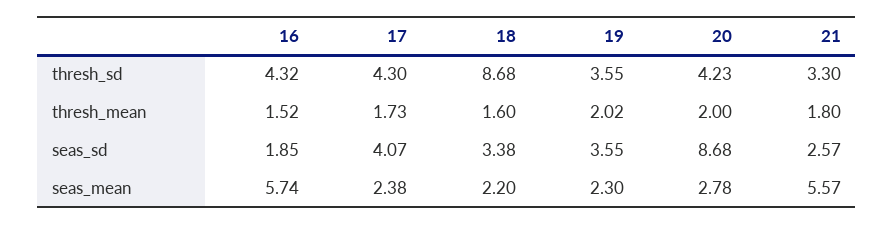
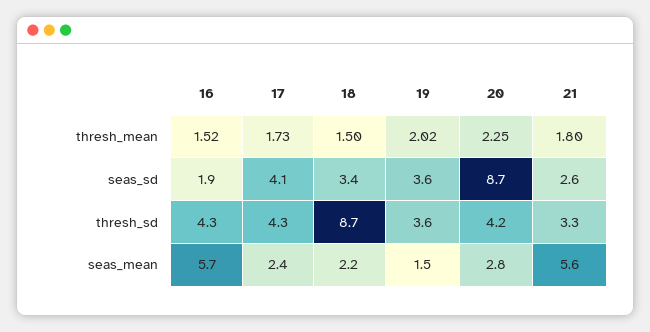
  {
    "16": {
      "thresh_sd": 4.32,
      "thresh_mean": 1.52,
      "seas_sd": 1.85,
      "seas_mean": 5.74
    },
    "17": {
      "thresh_sd": 4.3,
      "thresh_mean": 1.73,
      "seas_sd": 4.07,
      "seas_mean": 2.38
    },
    "18": {
      "thresh_sd": 8.68,
-     "thresh_mean": 1.6,
+     "thresh_mean": 1.5,
      "seas_sd": 3.38,
      "seas_mean": 2.2
    },
    "19": {
      "thresh_sd": 3.55,
      "thresh_mean": 2.02,
      "seas_sd": 3.55,
-     "seas_mean": 2.3
+     "seas_mean": 1.5
    },
    "20": {
      "thresh_sd": 4.23,
-     "thresh_mean": 2,
+     "thresh_mean": 2.25,
      "seas_sd": 8.68,
      "seas_mean": 2.78
    },
    "21": {
      "thresh_sd": 3.3,
      "thresh_mean": 1.8,
      "seas_sd": 2.57,
      "seas_mean": 5.57
    }
  }

